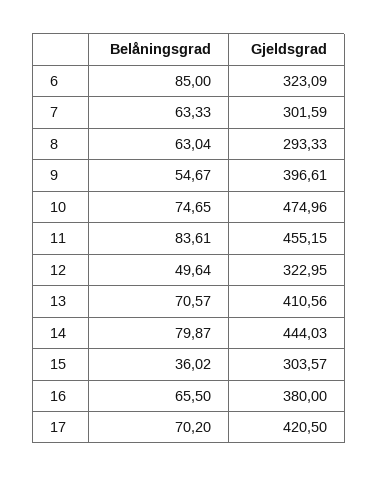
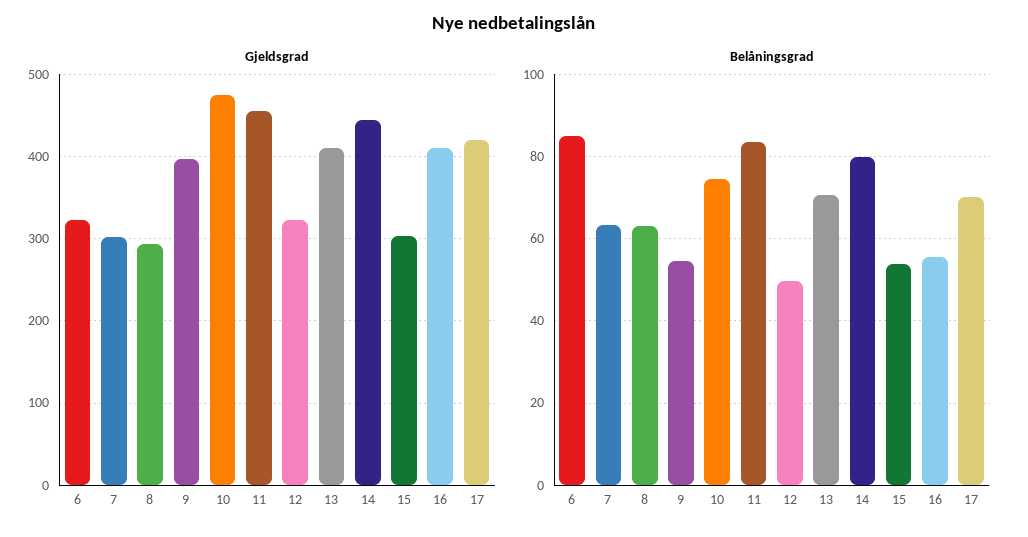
  {
    "Belåningsgrad": {
      "6": 85,
      "7": 63.33,
      "8": 63.04,
      "9": 54.67,
      "10": 74.65,
      "11": 83.61,
      "12": 49.64,
      "13": 70.57,
      "14": 79.87,
-     "15": 36.02,
+     "15": 54,
-     "16": 65.5,
+     "16": 56,
      "17": 70.2
    },
    "Gjeldsgrad": {
      "6": 323.09,
      "7": 301.59,
      "8": 293.33,
      "9": 396.61,
      "10": 474.96,
      "11": 455.15,
      "12": 322.95,
      "13": 410.56,
      "14": 444.03,
      "15": 303.57,
-     "16": 380,
+     "16": 410,
      "17": 420.5
    }
  }

